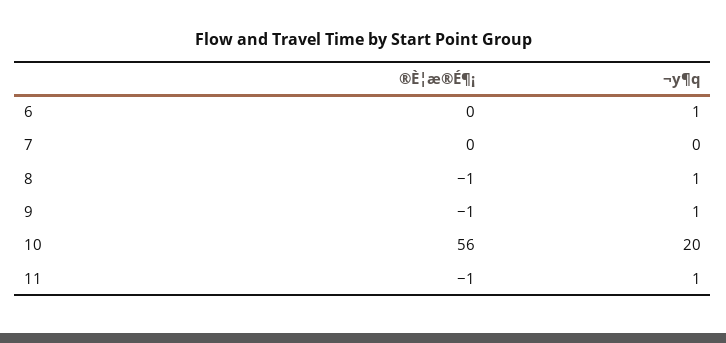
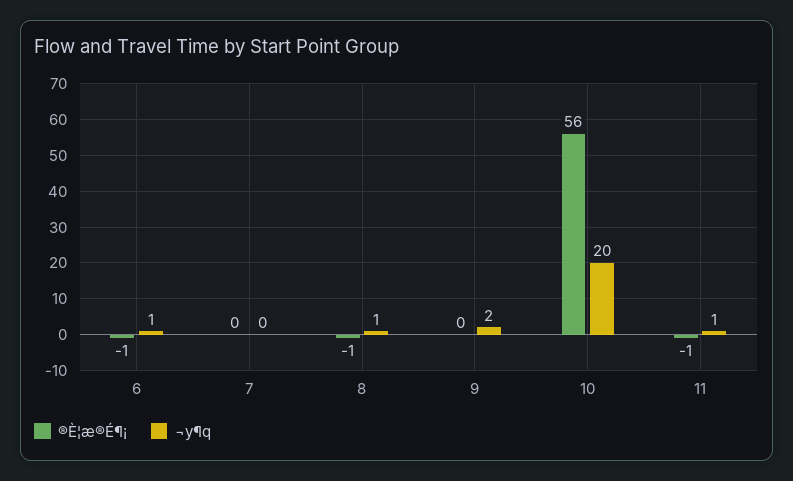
  {
    "®È¦æ®É¶¡": {
-     "6": 0,
+     "6": -1,
      "7": 0,
      "8": -1,
-     "9": -1,
+     "9": 0,
      "10": 56,
      "11": -1
    },
    "¬y¶q": {
      "6": 1,
      "7": 0,
      "8": 1,
-     "9": 1,
+     "9": 2,
      "10": 20,
      "11": 1
    }
  }

